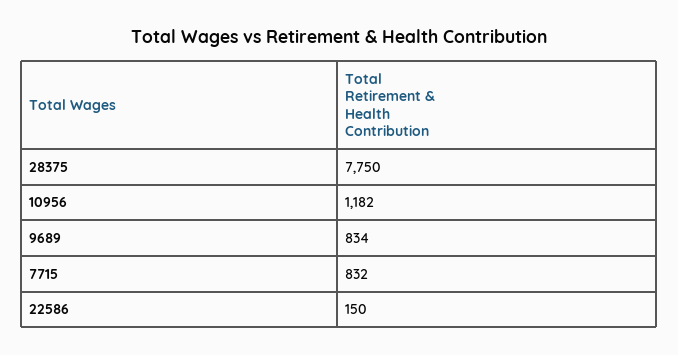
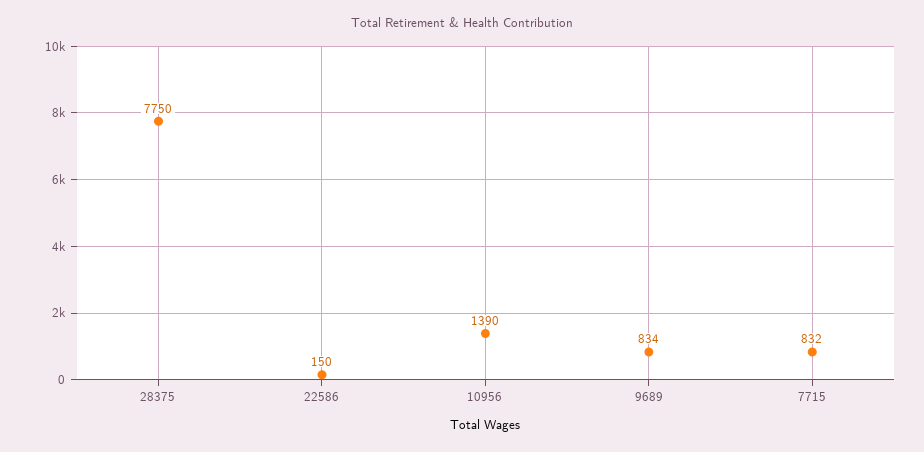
  {
    "28375": 7750,
-   "10956": 1182,
+   "10956": 1390,
    "9689": 834,
    "7715": 832,
    "22586": 150
  }

